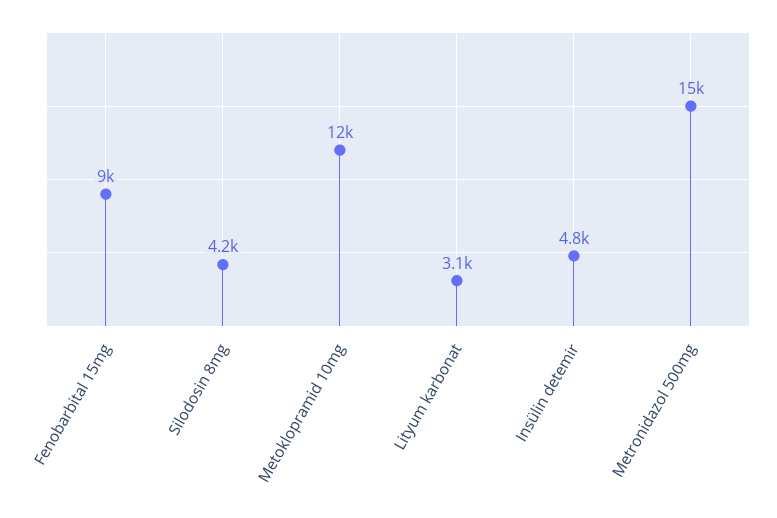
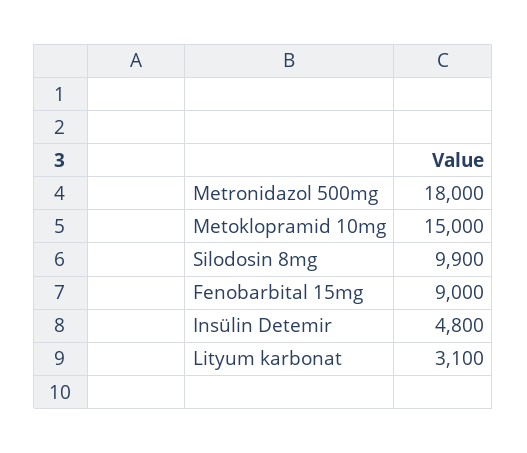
  {
    "Fenobarbital 15mg": 9000,
-   "Silodosin 8mg": 4200,
+   "Silodosin 8mg": 9900,
-   "Metoklopramid 10mg": 12000,
+   "Metoklopramid 10mg": 15000,
    "Lityum karbonat": 3100,
    "Insülin detemir": 4800,
-   "Metronidazol 500mg": 15000
+   "Metronidazol 500mg": 18000
  }

